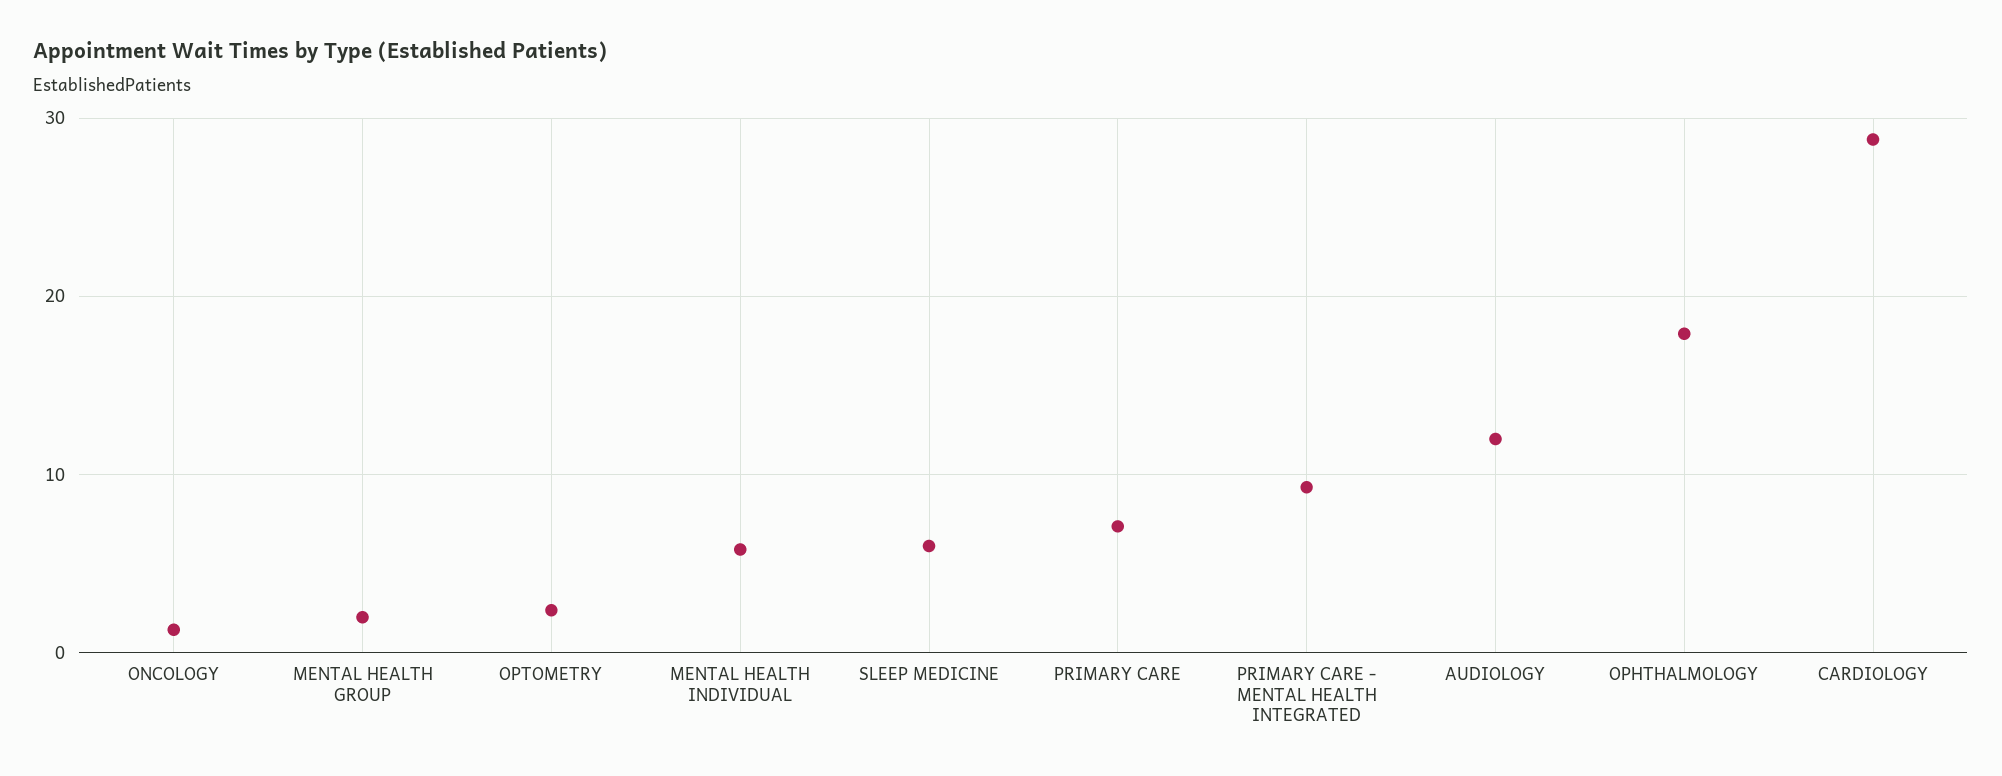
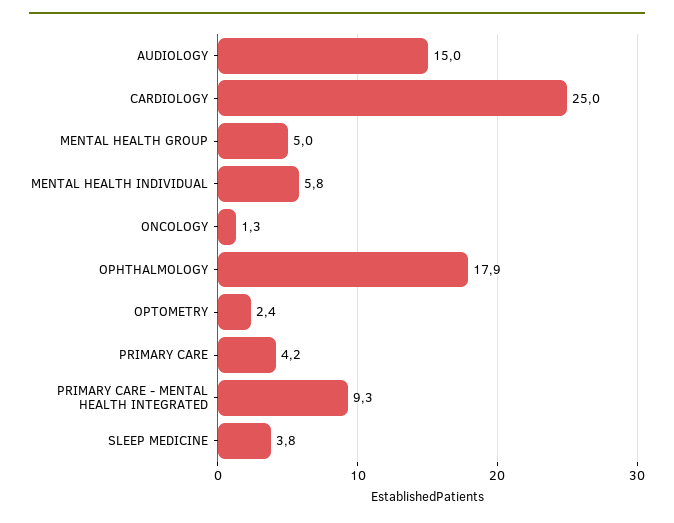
  {
    "ONCOLOGY": 1.3,
-   "MENTAL HEALTH GROUP": 2,
+   "MENTAL HEALTH GROUP": 5,
    "OPTOMETRY": 2.4,
    "MENTAL HEALTH INDIVIDUAL": 5.8,
-   "SLEEP MEDICINE": 6,
+   "SLEEP MEDICINE": 3.8,
-   "PRIMARY CARE": 7,
+   "PRIMARY CARE": 4.2,
    "PRIMARY CARE - MENTAL HEALTH INTEGRATED": 9.3,
-   "AUDIOLOGY": 12,
+   "AUDIOLOGY": 15,
    "OPHTHALMOLOGY": 17.9,
-   "CARDIOLOGY": 29
+   "CARDIOLOGY": 25
  }

